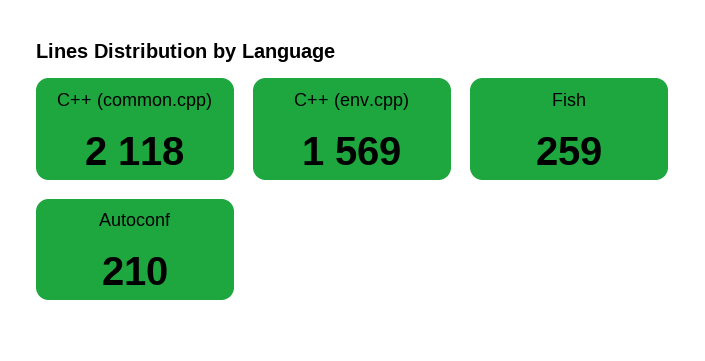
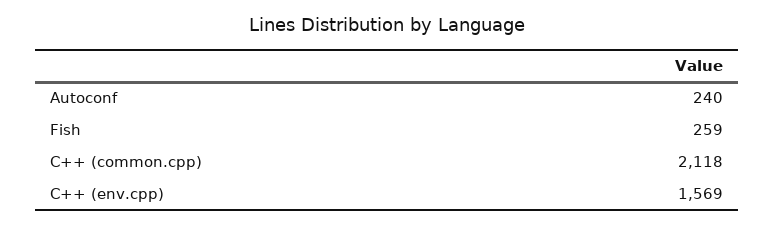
  {
    "C++ (common.cpp)": 2118,
    "C++ (env.cpp)": 1569,
    "Fish": 259,
-   "Autoconf": 210
+   "Autoconf": 240
  }

